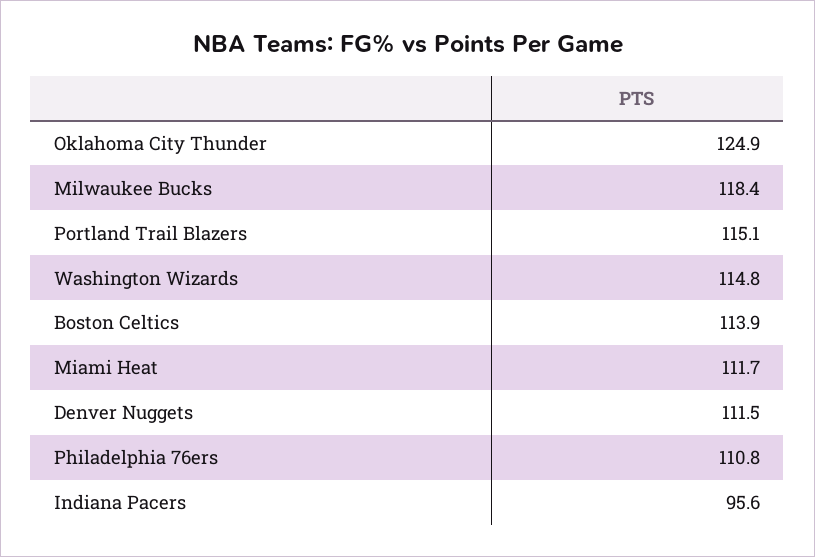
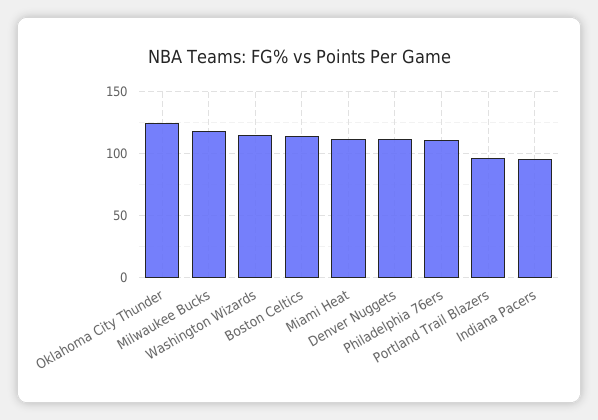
  {
    "Oklahoma City Thunder": 124.9,
    "Milwaukee Bucks": 118.4,
-   "Portland Trail Blazers": 115.1,
+   "Portland Trail Blazers": 95,
    "Washington Wizards": 114.8,
    "Boston Celtics": 113.9,
    "Miami Heat": 111.7,
    "Denver Nuggets": 111.5,
    "Philadelphia 76ers": 110.8,
    "Indiana Pacers": 95.6
  }

